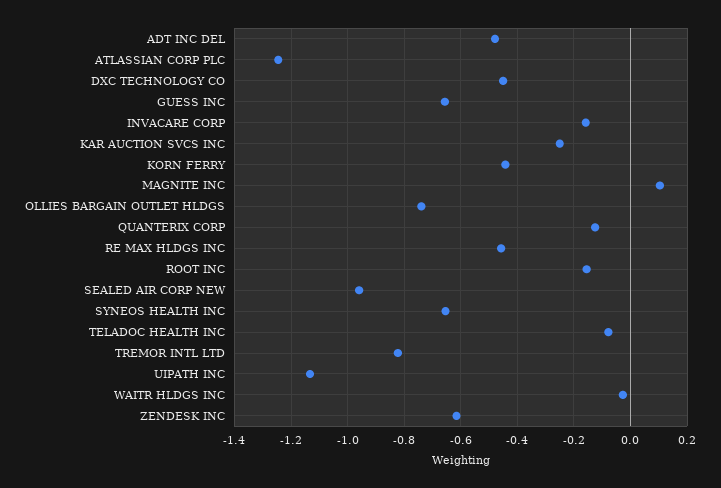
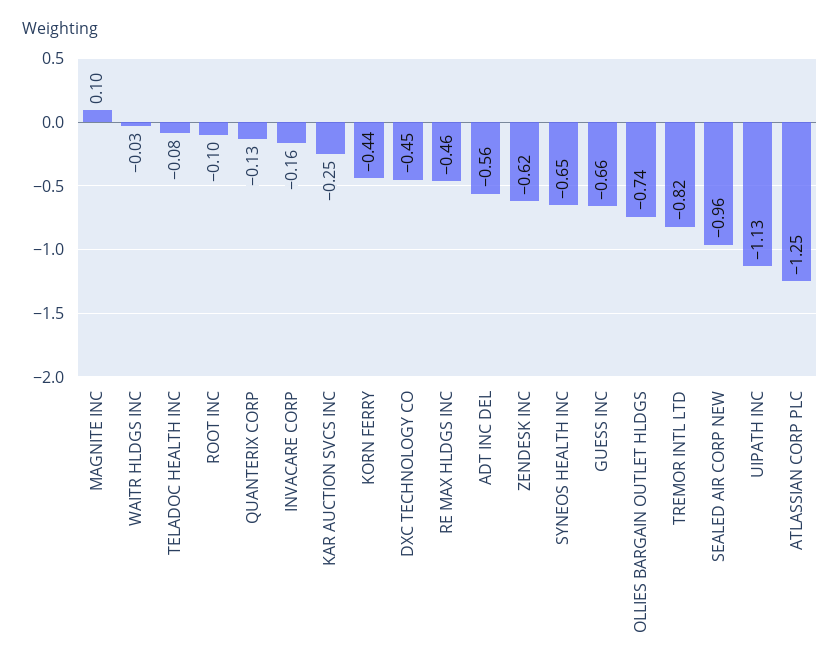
  {
-   "ADT INC DEL": -0.475,
+   "ADT INC DEL": -0.56,
    "ATLASSIAN CORP PLC": -1.25,
    "DXC TECHNOLOGY CO": -0.45,
    "GUESS INC": -0.66,
    "INVACARE CORP": -0.16,
    "KAR AUCTION SVCS INC": -0.25,
    "KORN FERRY": -0.44,
    "MAGNITE INC": 0.1,
    "OLLIES BARGAIN OUTLET HLDGS": -0.74,
    "QUANTERIX CORP": -0.13,
    "RE MAX HLDGS INC": -0.46,
-   "ROOT INC": -0.15,
+   "ROOT INC": -0.1,
    "SEALED AIR CORP NEW": -0.96,
    "SYNEOS HEALTH INC": -0.65,
    "TELADOC HEALTH INC": -0.08,
    "TREMOR INTL LTD": -0.82,
    "UIPATH INC": -1.13,
    "WAITR HLDGS INC": -0.03,
    "ZENDESK INC": -0.62
  }

